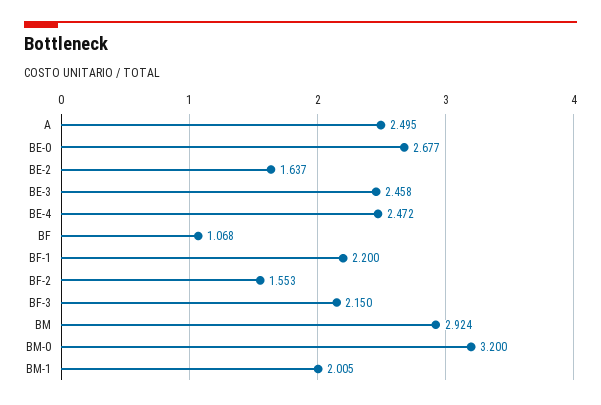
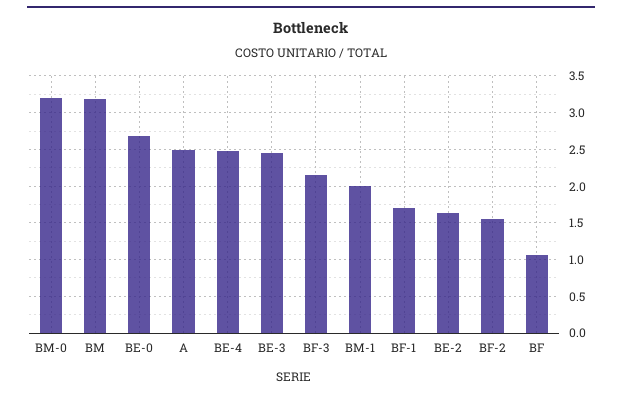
  {
    "A": 2.495,
    "BE-0": 2.677,
    "BE-2": 1.637,
    "BE-3": 2.458,
    "BE-4": 2.472,
    "BF": 1.068,
-   "BF-1": 2.2,
+   "BF-1": 1.7,
    "BF-2": 1.553,
    "BF-3": 2.15,
-   "BM": 2.924,
+   "BM": 3.2,
    "BM-0": 3.2,
    "BM-1": 2.005
  }

